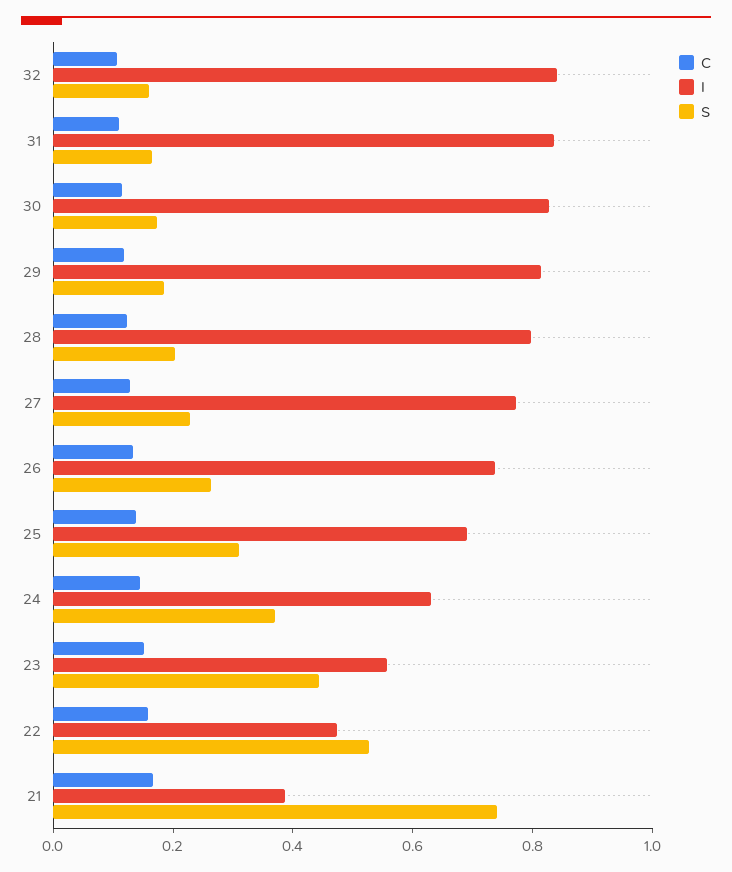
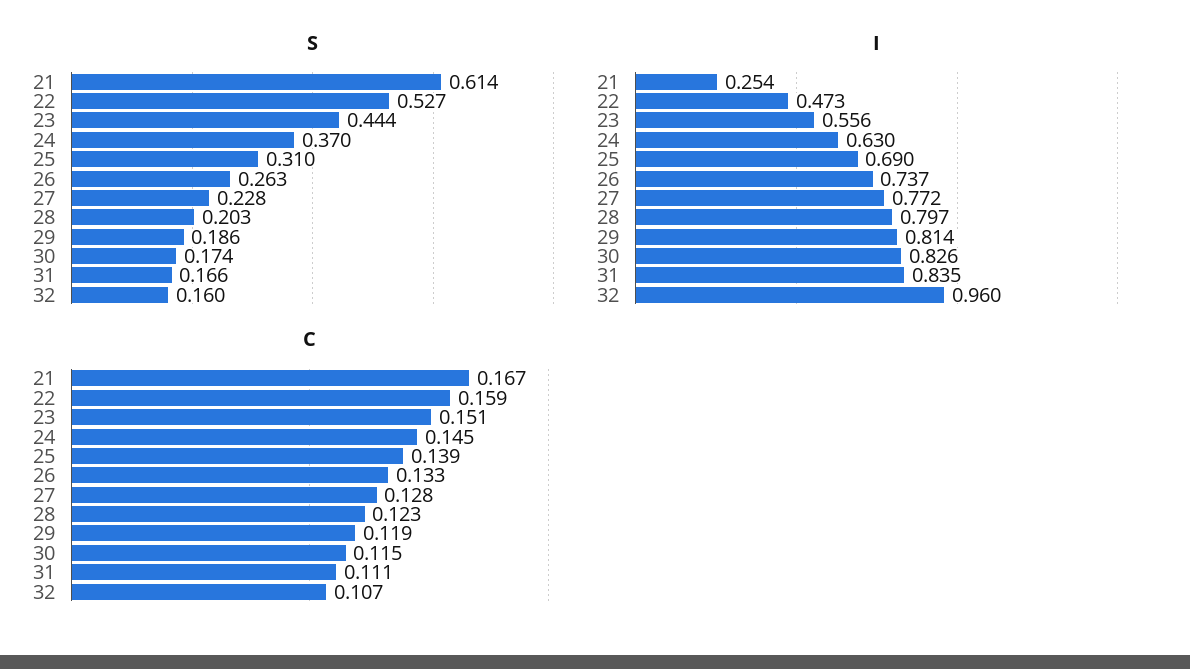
  {
    "C": {
      "32": 0.107,
      "31": 0.111,
      "30": 0.115,
      "29": 0.119,
      "28": 0.123,
      "27": 0.128,
      "26": 0.133,
      "25": 0.139,
      "24": 0.145,
      "23": 0.151,
      "22": 0.159,
      "21": 0.167
    },
    "I": {
-     "32": 0.85,
+     "32": 0.96,
      "31": 0.835,
      "30": 0.826,
      "29": 0.814,
      "28": 0.797,
      "27": 0.772,
      "26": 0.737,
      "25": 0.69,
      "24": 0.63,
      "23": 0.556,
      "22": 0.473,
-     "21": 0.4
+     "21": 0.254
    },
    "S": {
      "32": 0.16,
      "31": 0.166,
      "30": 0.174,
      "29": 0.186,
      "28": 0.203,
      "27": 0.228,
      "26": 0.263,
      "25": 0.31,
      "24": 0.37,
      "23": 0.444,
      "22": 0.527,
-     "21": 0.75
+     "21": 0.614
    }
  }

